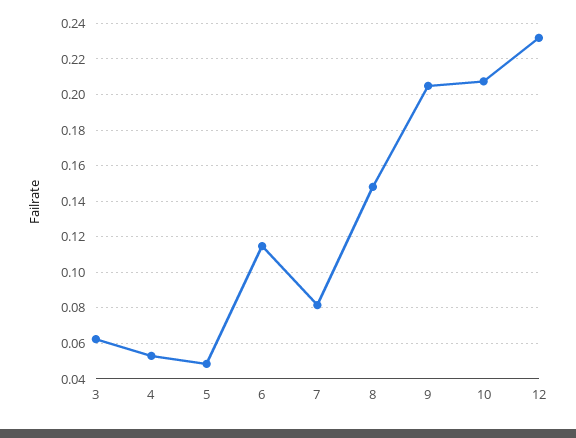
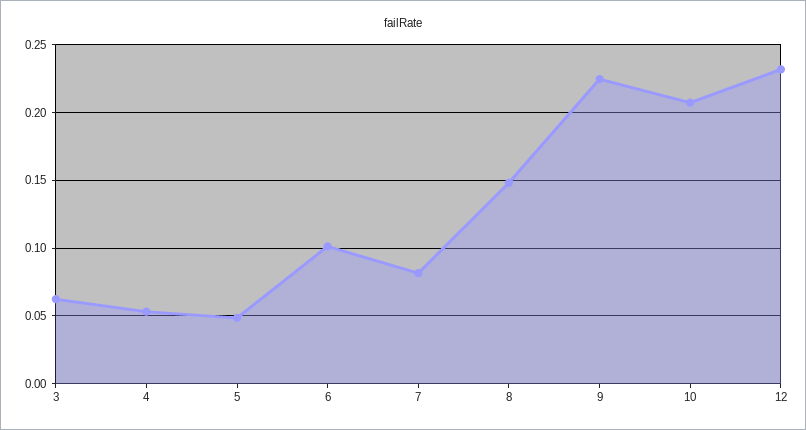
  {
    "3": 0.06,
    "4": 0.055,
    "5": 0.05,
-   "6": 0.115,
+   "6": 0.1,
    "7": 0.08,
    "8": 0.15,
-   "9": 0.205,
+   "9": 0.225,
    "10": 0.205,
    "12": 0.23
  }

